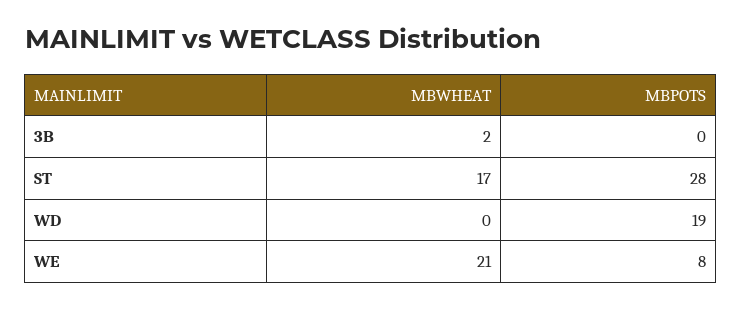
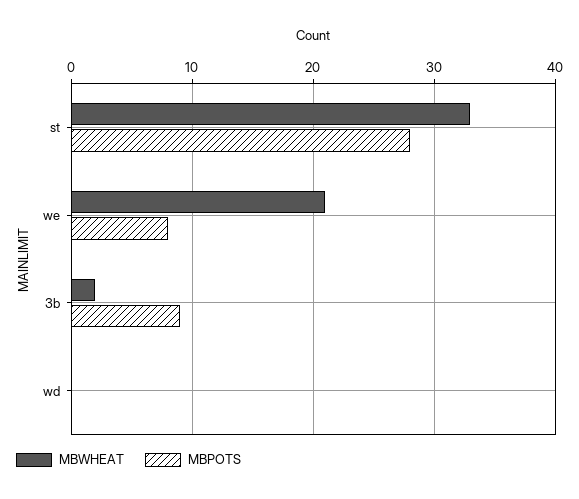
  {
    "MBWHEAT": {
      "3B": 2,
-     "ST": 17,
+     "ST": 33,
      "WD": 0,
      "WE": 21
    },
    "MBPOTS": {
-     "3B": 0,
+     "3B": 9,
      "ST": 28,
-     "WD": 19,
+     "WD": 0,
      "WE": 8
    }
  }

